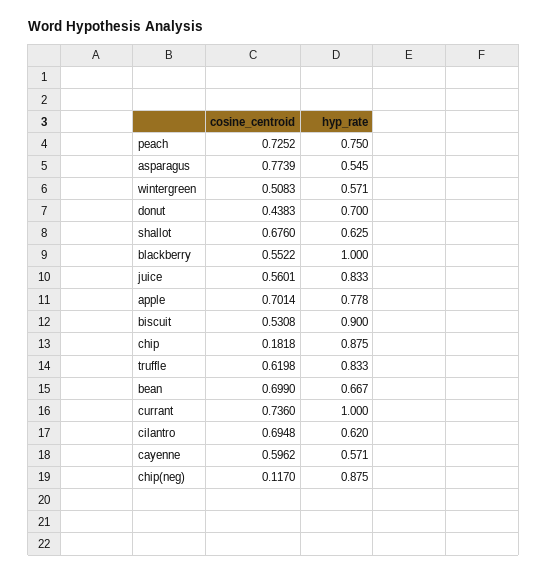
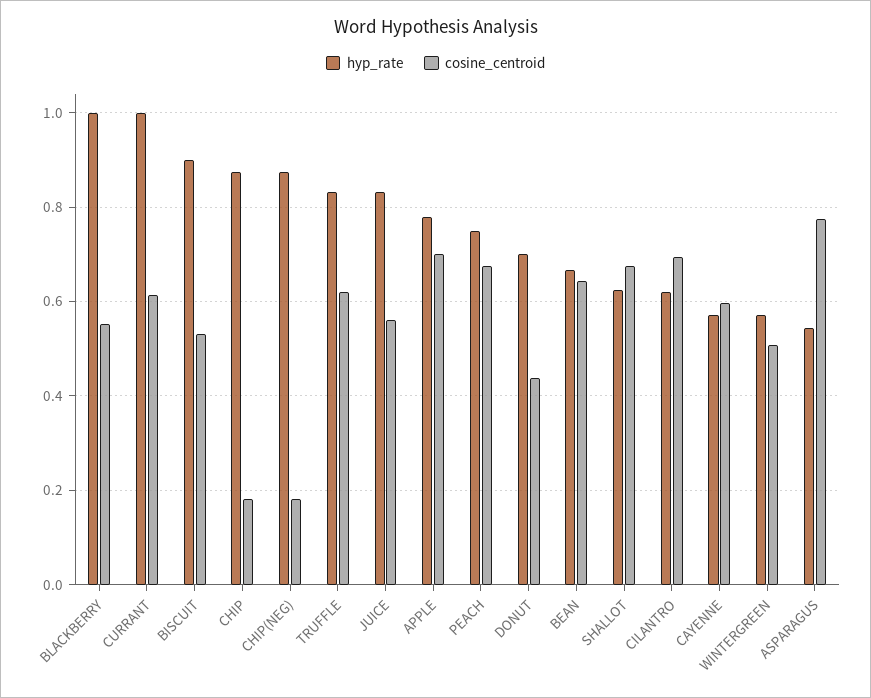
  {
    "cosine_centroid": {
-     "peach": 0.7252,
+     "peach": 0.68,
      "asparagus": 0.7739,
      "wintergreen": 0.5083,
      "donut": 0.4383,
      "shallot": 0.676,
      "blackberry": 0.5522,
      "juice": 0.5601,
      "apple": 0.7014,
      "biscuit": 0.5308,
      "chip": 0.1818,
      "truffle": 0.6198,
-     "bean": 0.699,
+     "bean": 0.64,
-     "currant": 0.736,
+     "currant": 0.62,
      "cilantro": 0.6948,
      "cayenne": 0.5962,
-     "chip(neg)": 0.117
+     "chip(neg)": 0.18
    },
    "hyp_rate": {
      "peach": 0.75,
      "asparagus": 0.545,
      "wintergreen": 0.571,
      "donut": 0.7,
      "shallot": 0.625,
      "blackberry": 1,
      "juice": 0.833,
      "apple": 0.778,
      "biscuit": 0.9,
      "chip": 0.875,
      "truffle": 0.833,
      "bean": 0.667,
      "currant": 1,
      "cilantro": 0.62,
      "cayenne": 0.571,
      "chip(neg)": 0.875
    }
  }

